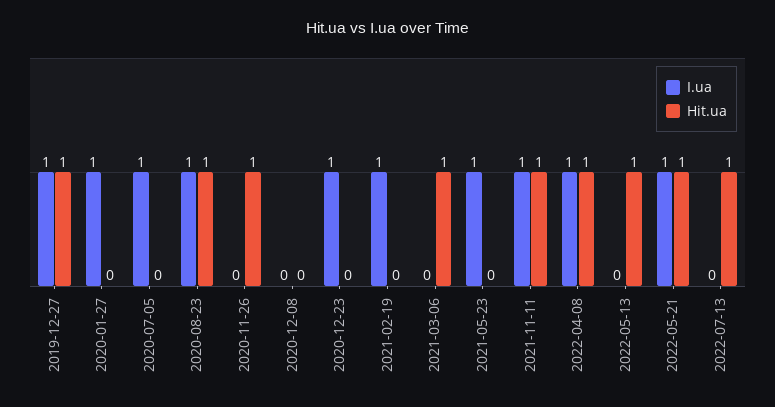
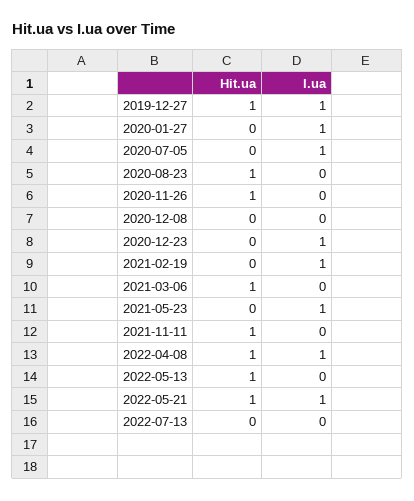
  {
    "I.ua": {
      "2019-12-27": 1,
      "2020-01-27": 1,
      "2020-07-05": 1,
-     "2020-08-23": 1,
+     "2020-08-23": 0,
      "2020-11-26": 0,
      "2020-12-08": 0,
      "2020-12-23": 1,
      "2021-02-19": 1,
      "2021-03-06": 0,
      "2021-05-23": 1,
-     "2021-11-11": 1,
+     "2021-11-11": 0,
      "2022-04-08": 1,
      "2022-05-13": 0,
      "2022-05-21": 1,
      "2022-07-13": 0
    },
    "Hit.ua": {
      "2019-12-27": 1,
      "2020-01-27": 0,
      "2020-07-05": 0,
      "2020-08-23": 1,
      "2020-11-26": 1,
      "2020-12-08": 0,
      "2020-12-23": 0,
      "2021-02-19": 0,
      "2021-03-06": 1,
      "2021-05-23": 0,
      "2021-11-11": 1,
      "2022-04-08": 1,
      "2022-05-13": 1,
      "2022-05-21": 1,
-     "2022-07-13": 1
+     "2022-07-13": 0
    }
  }

